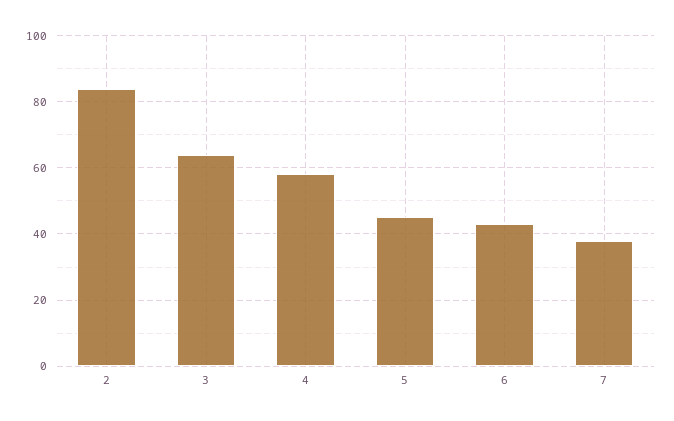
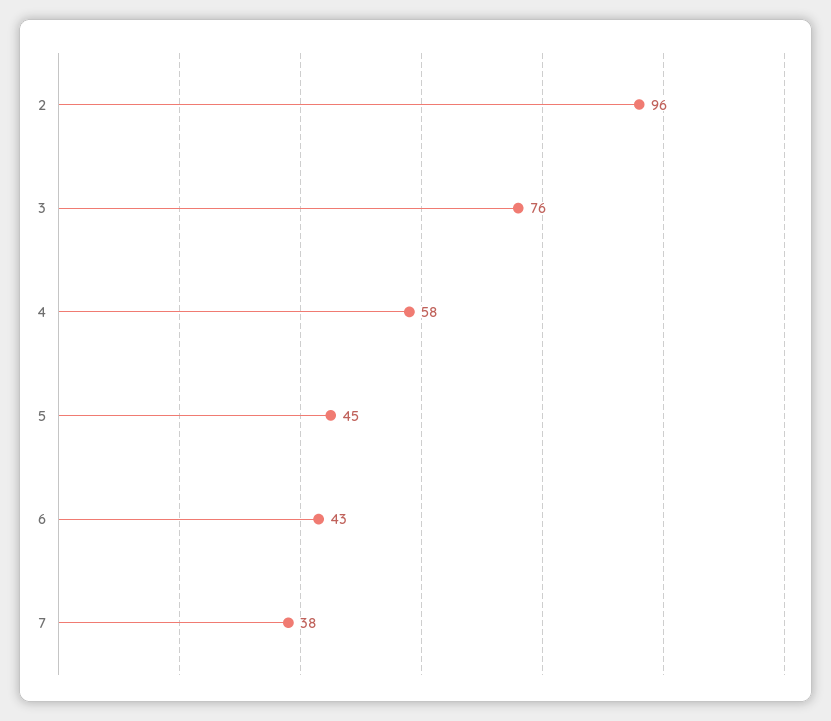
  {
-   "2": 85,
+   "2": 96,
-   "3": 65,
+   "3": 76,
    "4": 58,
    "5": 45,
    "6": 43,
    "7": 38
  }

